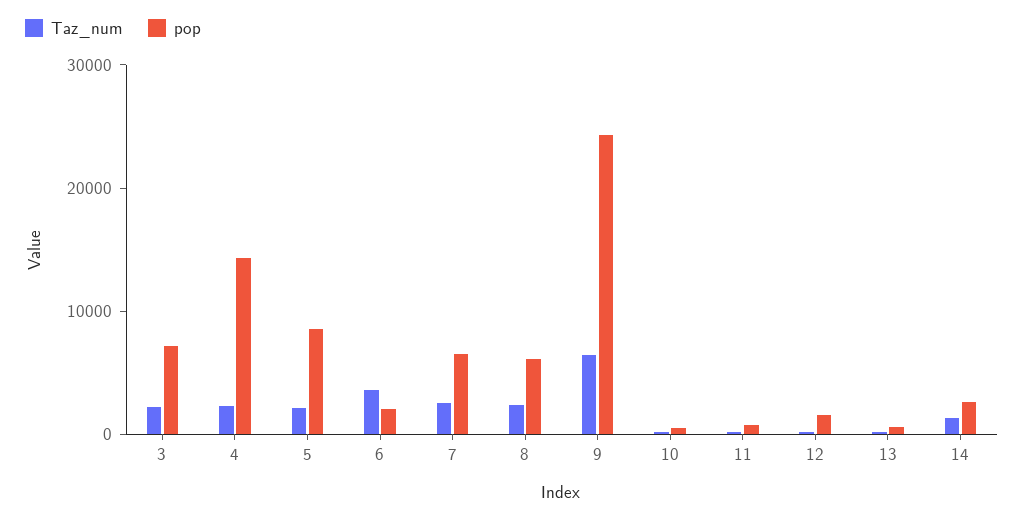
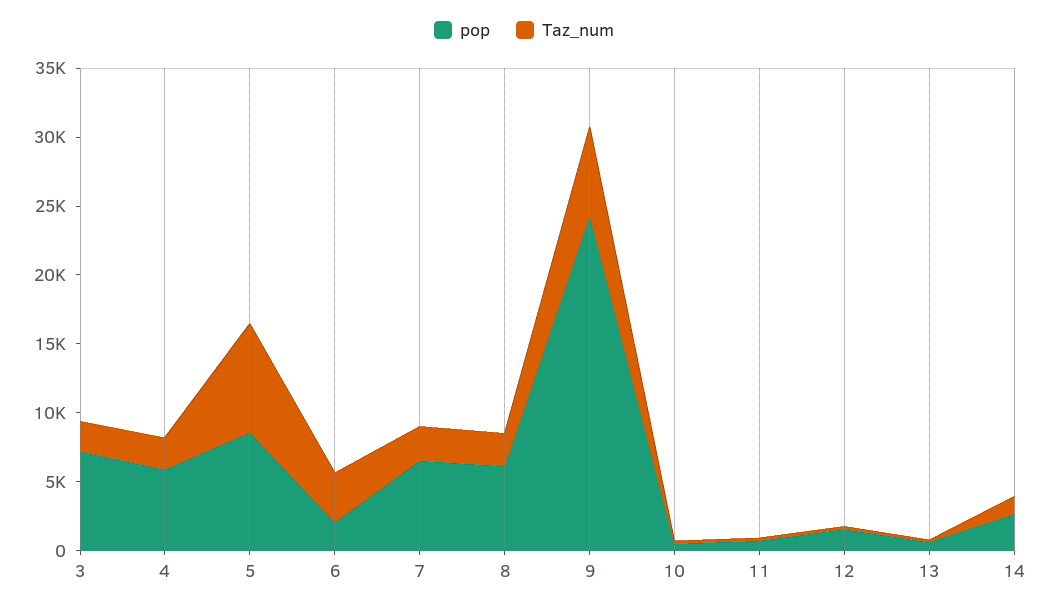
  {
    "Taz_num": {
      "3": 2000,
      "4": 2000,
-     "5": 2000,
+     "5": 8000,
      "6": 4000,
      "7": 3000,
      "8": 2000,
      "9": 6000,
      "10": 0,
      "11": 0,
      "12": 0,
      "13": 0,
      "14": 1000
    },
    "pop": {
      "3": 7000,
-     "4": 14000,
+     "4": 6000,
      "5": 9000,
      "6": 2000,
      "7": 7000,
      "8": 6000,
      "9": 24000,
      "10": 0,
      "11": 1000,
      "12": 2000,
      "13": 1000,
      "14": 3000
    }
  }

